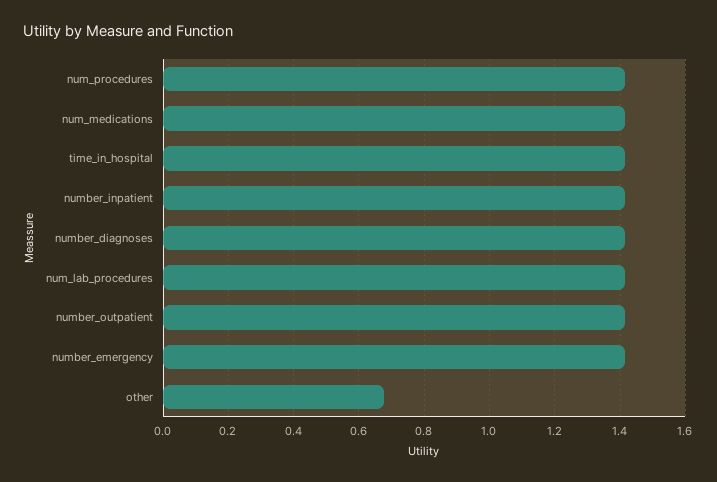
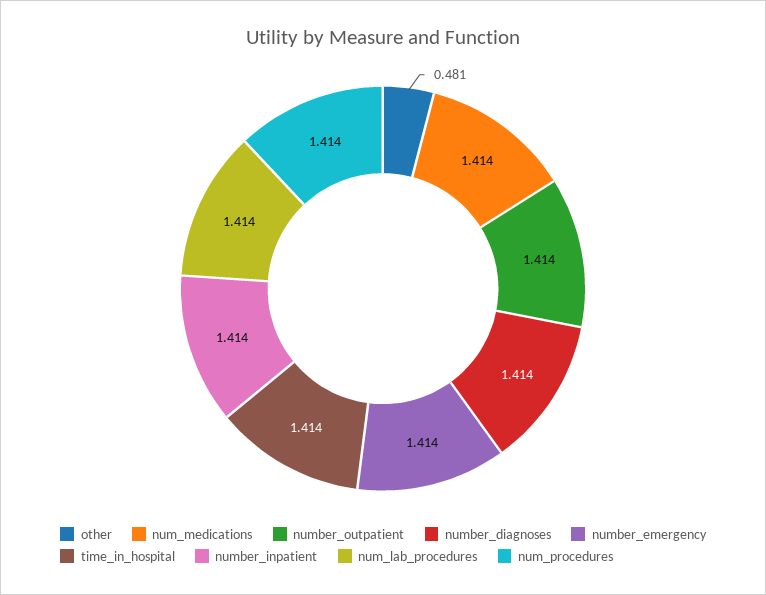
  {
    "num_procedures": 1.414,
    "num_medications": 1.414,
    "time_in_hospital": 1.414,
    "number_inpatient": 1.414,
    "number_diagnoses": 1.414,
    "num_lab_procedures": 1.414,
    "number_outpatient": 1.414,
    "number_emergency": 1.414,
-   "other": 0.68
+   "other": 0.481
  }

